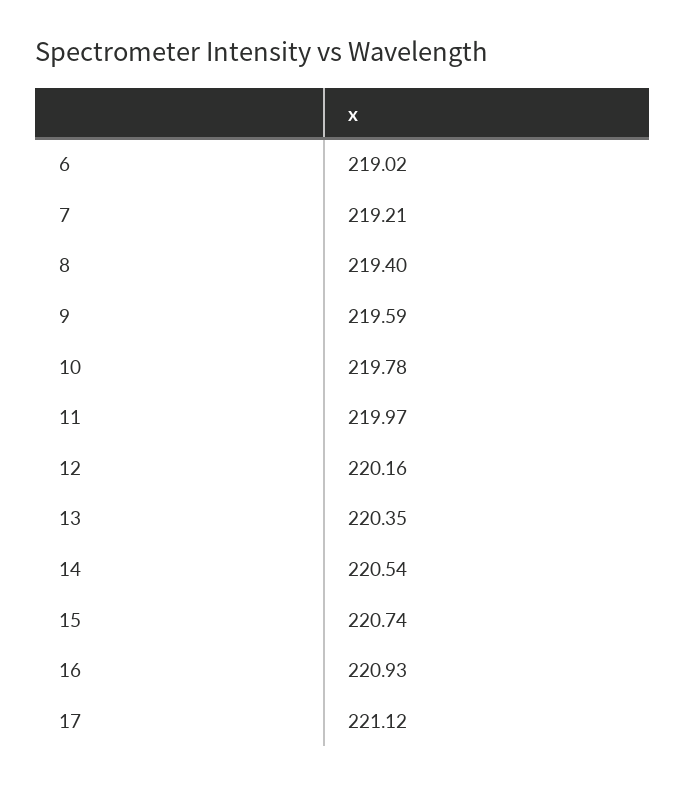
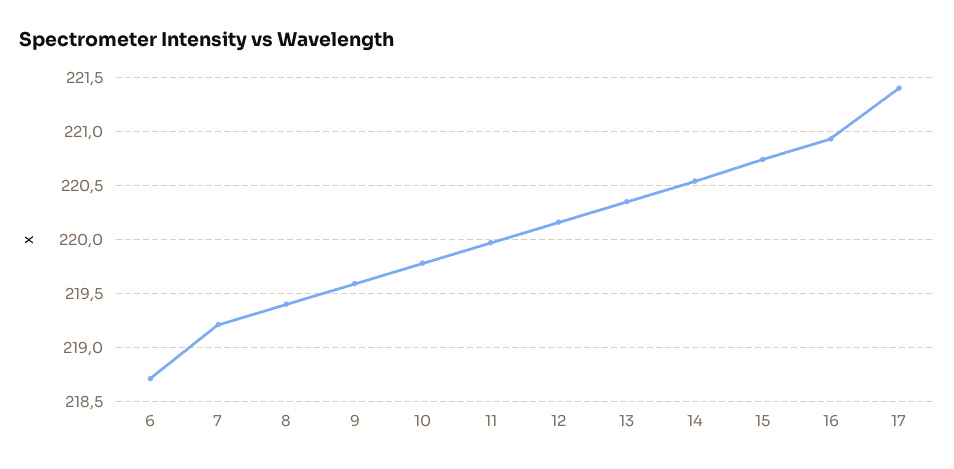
  {
-   "6": 219.02,
+   "6": 218.7,
    "7": 219.21,
    "8": 219.4,
    "9": 219.59,
    "10": 219.78,
    "11": 219.97,
    "12": 220.16,
    "13": 220.35,
    "14": 220.54,
    "15": 220.74,
    "16": 220.93,
-   "17": 221.12
+   "17": 221.4
  }

